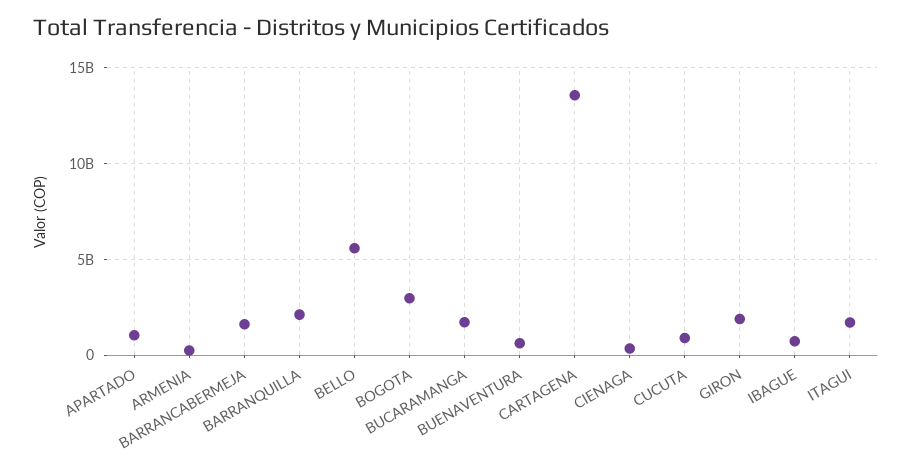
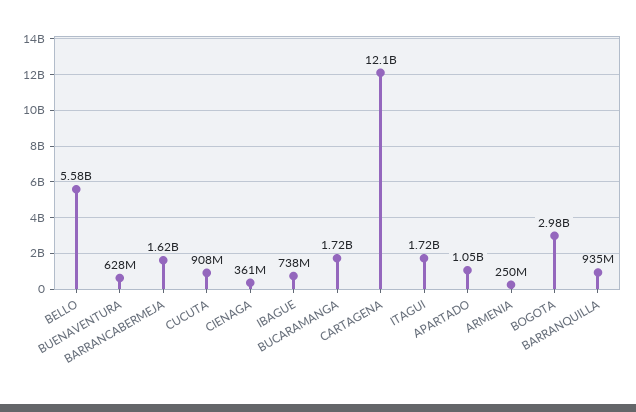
  {
    "APARTADO": 1050000000,
    "ARMENIA": 250000000,
    "BARRANCABERMEJA": 1620000000,
-   "BARRANQUILLA": 2000000000,
+   "BARRANQUILLA": 935000000,
    "BELLO": 5580000000,
    "BOGOTA": 2980000000,
    "BUCARAMANGA": 1720000000,
    "BUENAVENTURA": 628000000,
-   "CARTAGENA": 13500000000,
+   "CARTAGENA": 12100000000,
    "CIENAGA": 361000000,
    "CUCUTA": 908000000,
-   "GIRON": 2000000000,
    "IBAGUE": 738000000,
    "ITAGUI": 1720000000
  }

